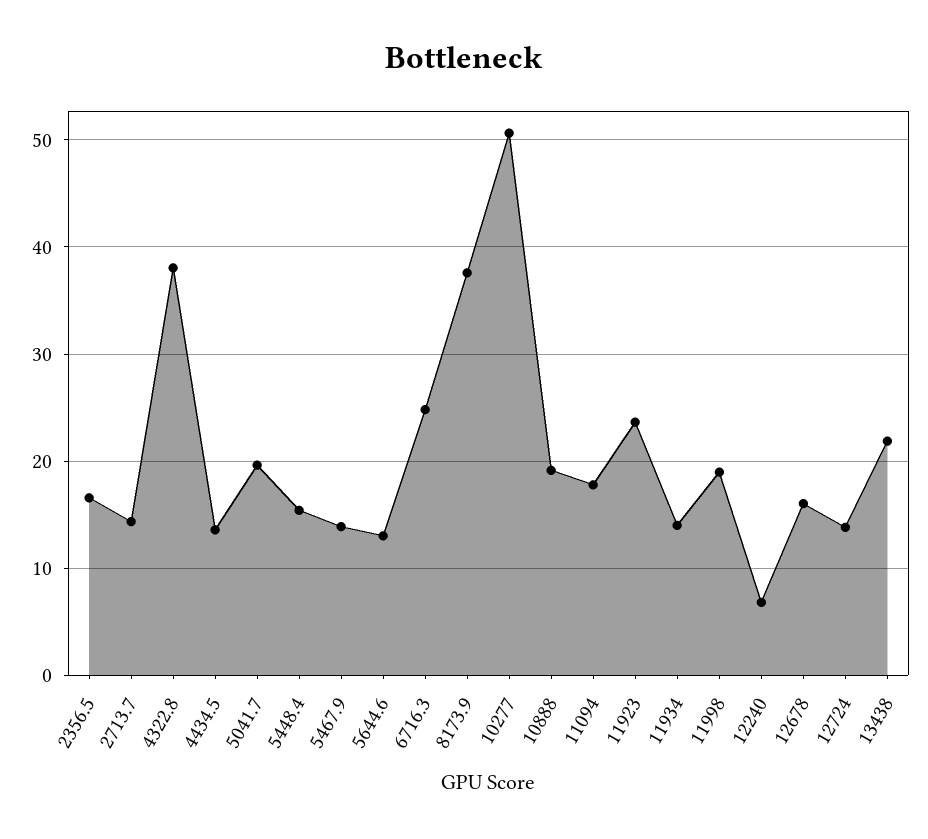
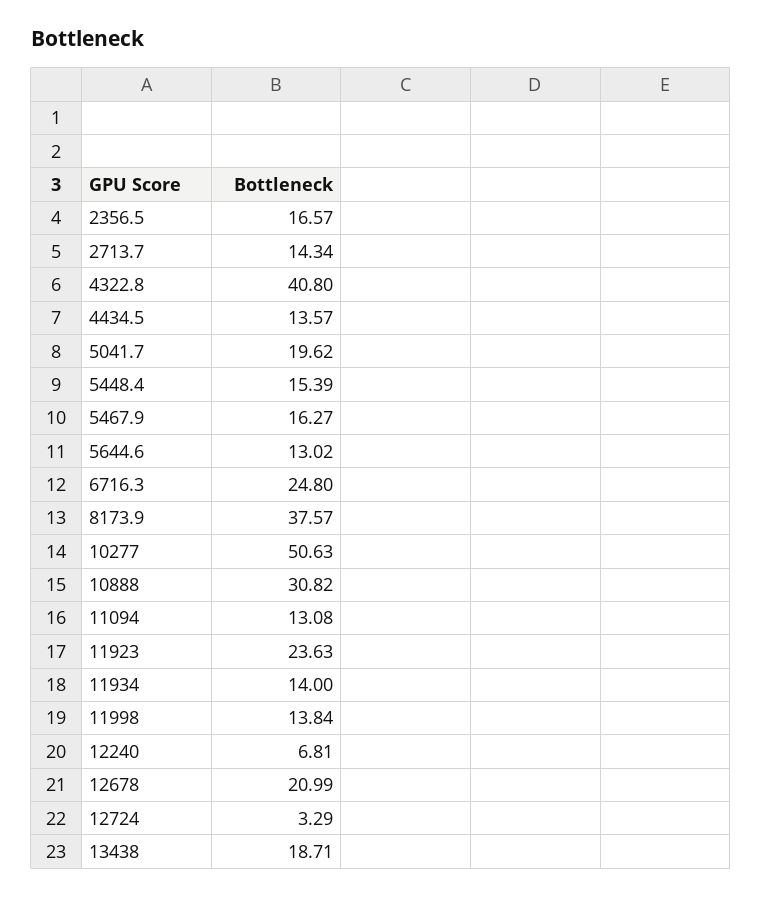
  {
    "2356.5": 16.57,
    "2713.7": 14.34,
-   "4322.8": 38,
+   "4322.8": 40.8,
    "4434.5": 13.57,
    "5041.7": 19.62,
    "5448.4": 15.39,
-   "5467.9": 14,
+   "5467.9": 16.27,
    "5644.6": 13.02,
    "6716.3": 24.8,
    "8173.9": 37.57,
    "10277": 50.63,
-   "10888": 19,
+   "10888": 30.82,
-   "11094": 18,
+   "11094": 13.08,
    "11923": 23.63,
    "11934": 14,
-   "11998": 19,
+   "11998": 13.84,
    "12240": 6.81,
-   "12678": 16,
+   "12678": 20.99,
-   "12724": 14,
+   "12724": 3.29,
-   "13438": 22
+   "13438": 18.71
  }

